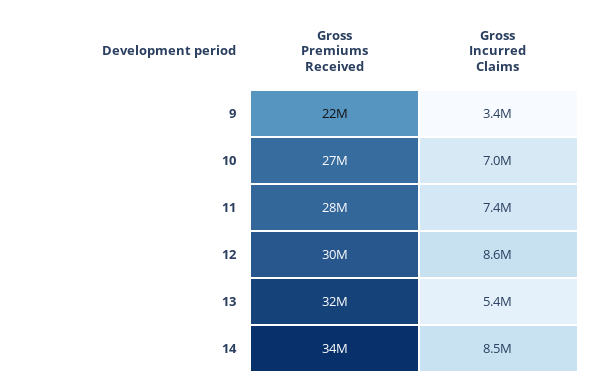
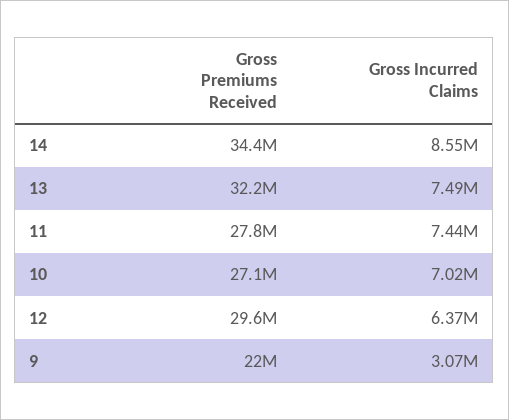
  {
    "Gross Premiums Received": {
      "9": 22000000,
      "10": 27100000,
      "11": 27800000,
      "12": 29600000,
      "13": 32200000,
      "14": 34400000
    },
    "Gross Incurred Claims": {
-     "9": 3400000,
+     "9": 3070000,
      "10": 7020000,
      "11": 7440000,
-     "12": 8600000,
+     "12": 6370000,
-     "13": 5400000,
+     "13": 7490000,
      "14": 8550000
    }
  }

